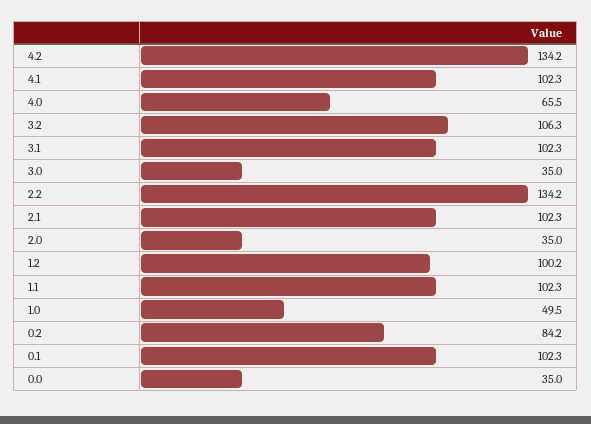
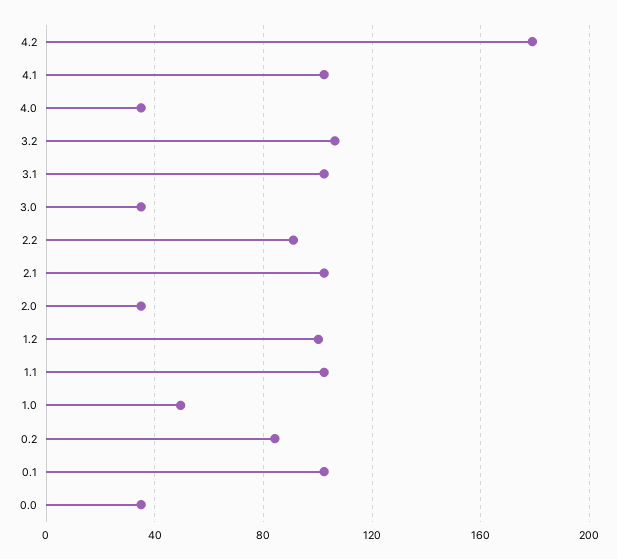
  {
-   "4.2": 134.2,
+   "4.2": 180,
    "4.1": 102.3,
-   "4.0": 65.5,
+   "4.0": 35,
    "3.2": 106.3,
    "3.1": 102.3,
    "3.0": 35,
-   "2.2": 134.2,
+   "2.2": 90,
    "2.1": 102.3,
    "2.0": 35,
    "1.2": 100.2,
    "1.1": 102.3,
    "1.0": 49.5,
    "0.2": 84.2,
    "0.1": 102.3,
    "0.0": 35
  }

